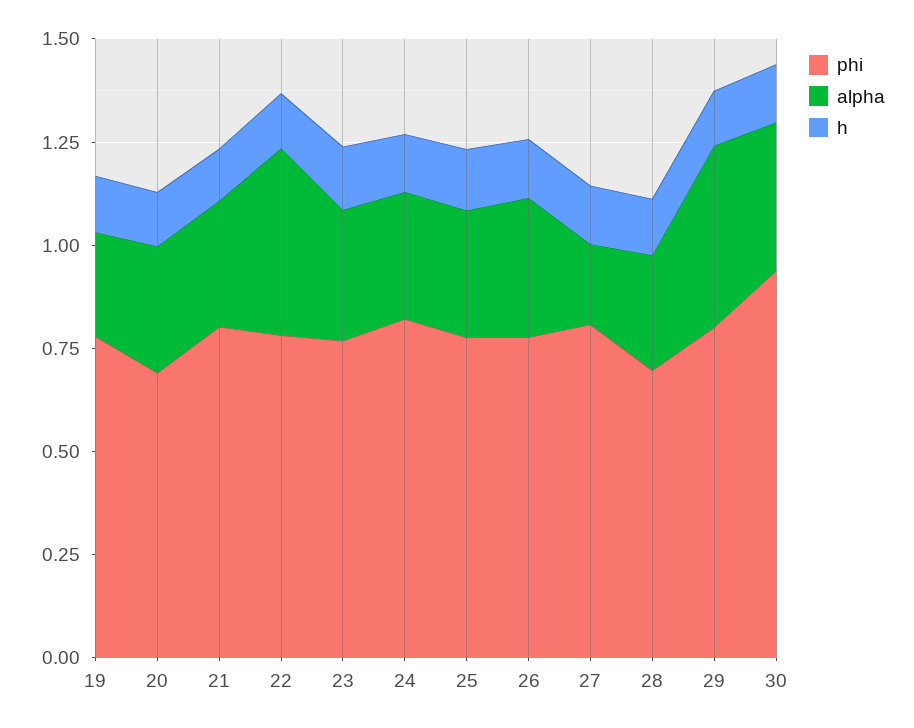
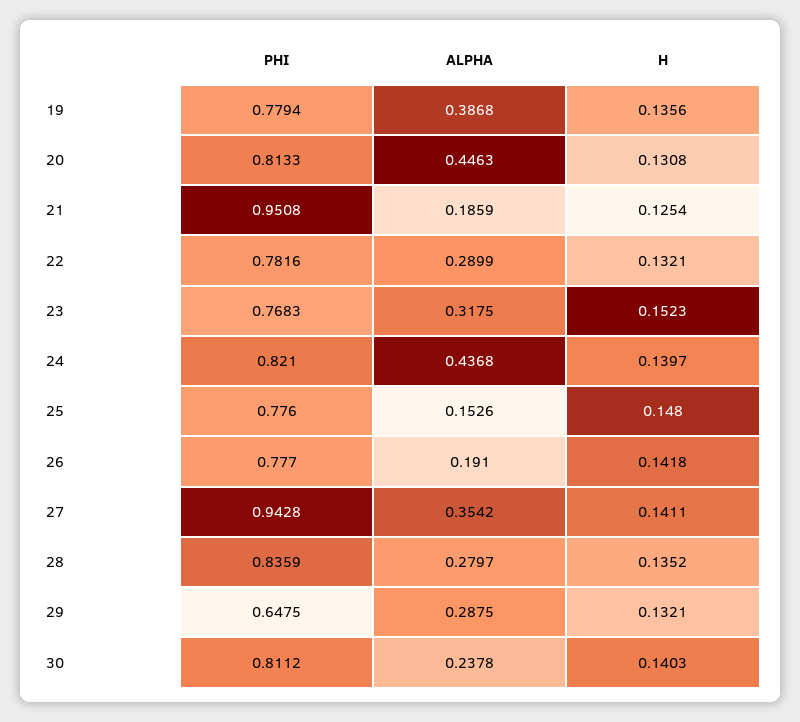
  {
    "phi": {
      "19": 0.7794,
-     "20": 0.7,
+     "20": 0.8133,
-     "21": 0.8,
+     "21": 0.9508,
      "22": 0.7816,
      "23": 0.7683,
      "24": 0.821,
      "25": 0.776,
      "26": 0.777,
-     "27": 0.8,
+     "27": 0.9428,
-     "28": 0.7,
+     "28": 0.8359,
-     "29": 0.8,
+     "29": 0.6475,
-     "30": 0.95
+     "30": 0.8112
    },
    "alpha": {
-     "19": 0.25,
+     "19": 0.3868,
-     "20": 0.3,
+     "20": 0.4463,
-     "21": 0.3,
+     "21": 0.1859,
-     "22": 0.45,
+     "22": 0.2899,
      "23": 0.3175,
-     "24": 0.3,
+     "24": 0.4368,
-     "25": 0.3,
+     "25": 0.1526,
-     "26": 0.35,
+     "26": 0.191,
-     "27": 0.2,
+     "27": 0.3542,
      "28": 0.2797,
-     "29": 0.45,
+     "29": 0.2875,
-     "30": 0.35
+     "30": 0.2378
    },
    "h": {
      "19": 0.1356,
      "20": 0.1308,
      "21": 0.1254,
      "22": 0.1321,
      "23": 0.1523,
      "24": 0.1397,
      "25": 0.148,
      "26": 0.1418,
      "27": 0.1411,
      "28": 0.1352,
      "29": 0.1321,
      "30": 0.1403
    }
  }

